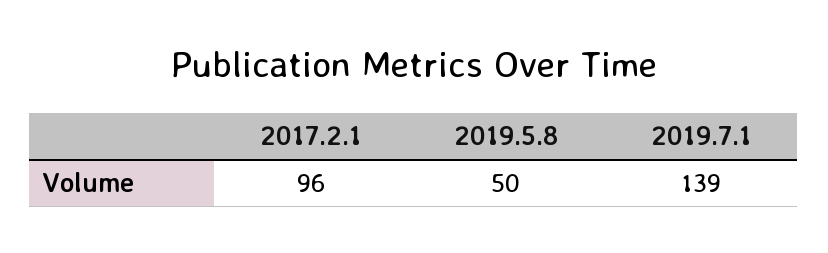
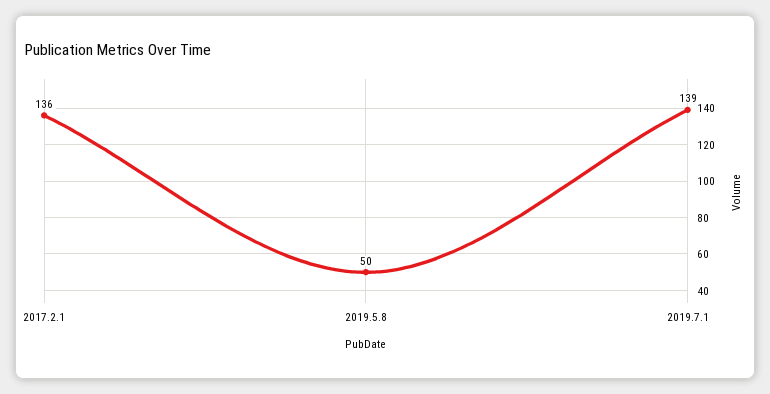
  {
-   "2017.2.1": 96,
+   "2017.2.1": 136,
    "2019.5.8": 50,
    "2019.7.1": 139
  }

